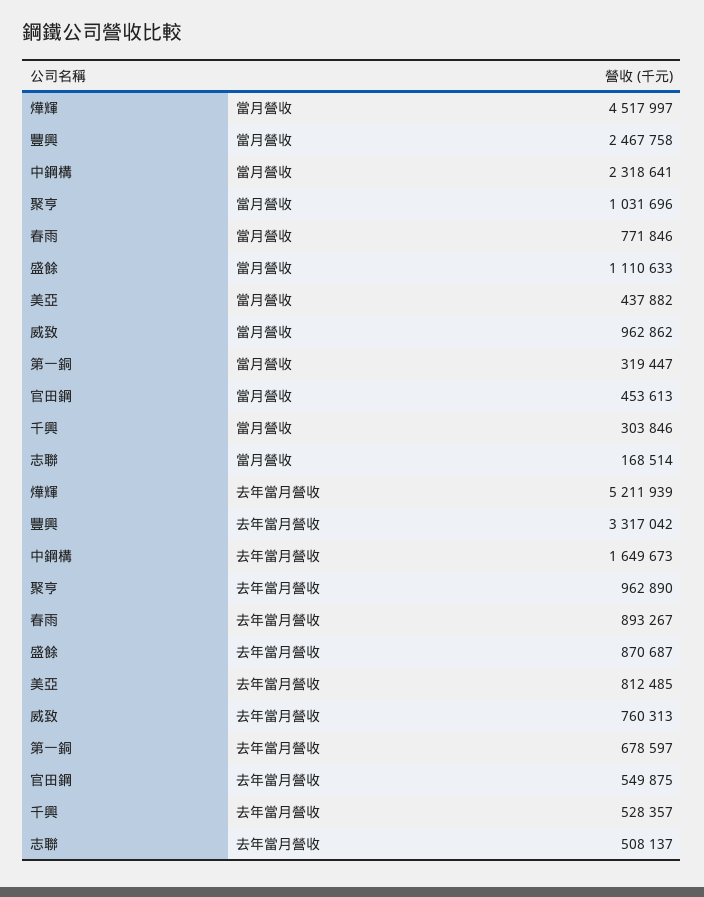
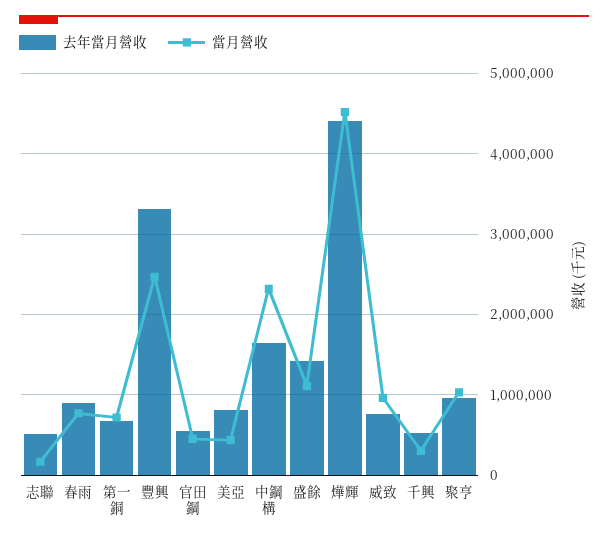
  {
    "當月營收": {
      "燁輝": 4517997,
      "豐興": 2467758,
      "中鋼構": 2318641,
      "聚亨": 1031696,
      "春雨": 771846,
      "盛餘": 1110633,
      "美亞": 437882,
      "威致": 962862,
-     "第一銅": 319447,
+     "第一銅": 700000,
      "官田鋼": 453613,
      "千興": 303846,
      "志聯": 168514
    },
    "去年當月營收": {
-     "燁輝": 5211939,
+     "燁輝": 4400000,
      "豐興": 3317042,
      "中鋼構": 1649673,
      "聚亨": 962890,
      "春雨": 893267,
-     "盛餘": 870687,
+     "盛餘": 1400000,
      "美亞": 812485,
      "威致": 760313,
      "第一銅": 678597,
      "官田鋼": 549875,
      "千興": 528357,
      "志聯": 508137
    }
  }

